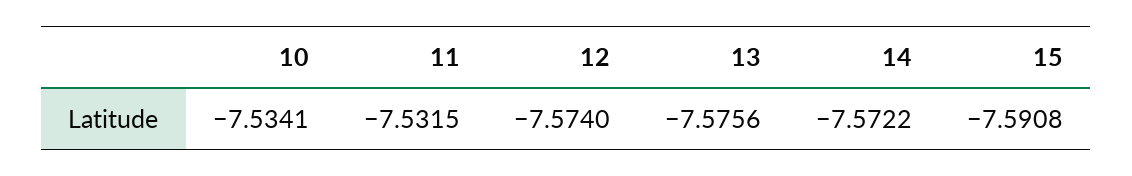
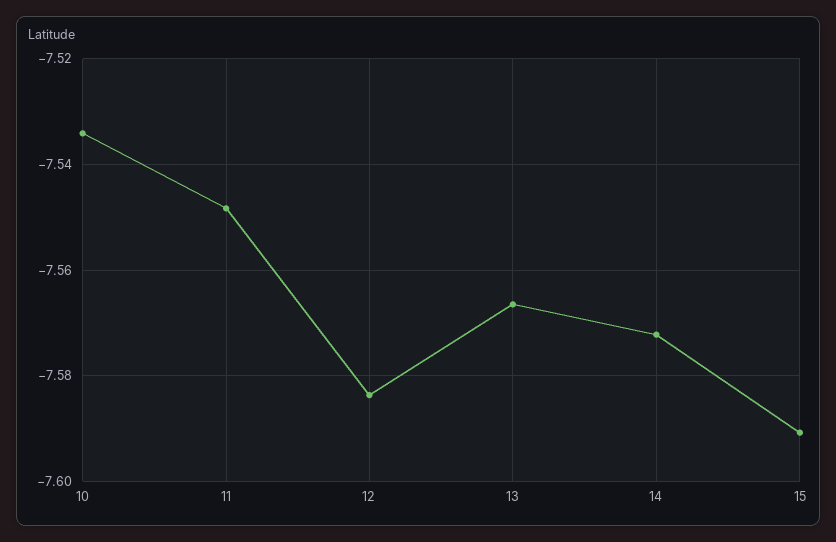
  {
    "10": -7.5341,
-   "11": -7.5315,
+   "11": -7.548,
-   "12": -7.574,
+   "12": -7.584,
-   "13": -7.5756,
+   "13": -7.566,
    "14": -7.5722,
    "15": -7.5908
  }

